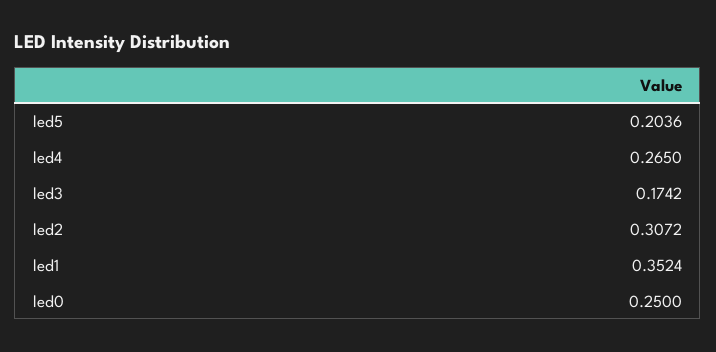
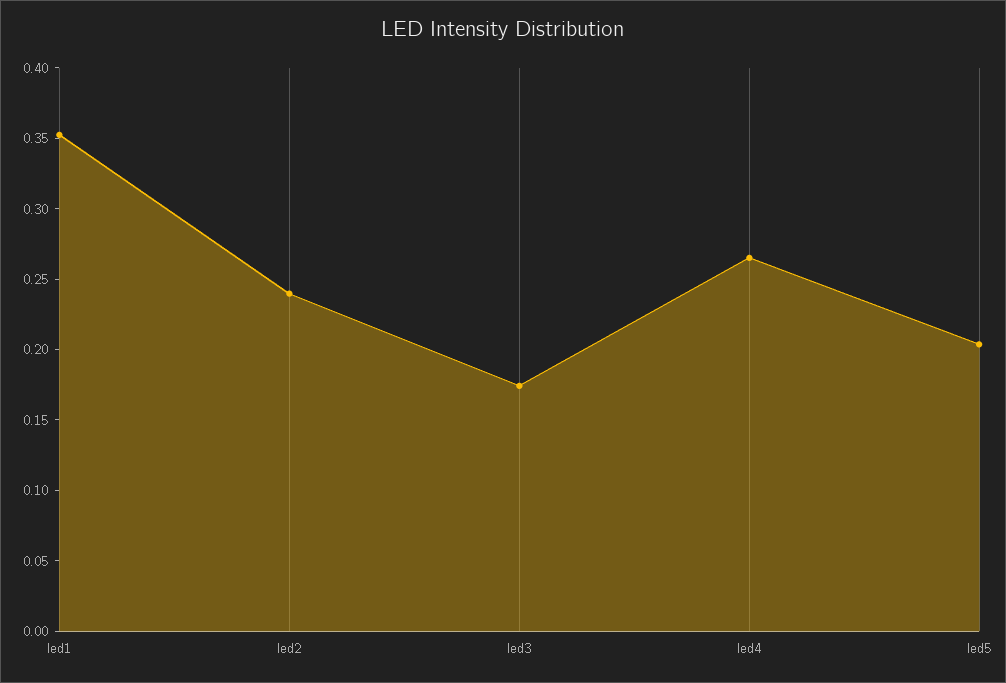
  {
    "led5": 0.2036,
    "led4": 0.265,
    "led3": 0.1742,
-   "led2": 0.3072,
+   "led2": 0.24,
-   "led1": 0.3524,
+   "led1": 0.3524
-   "led0": 0.25
  }

